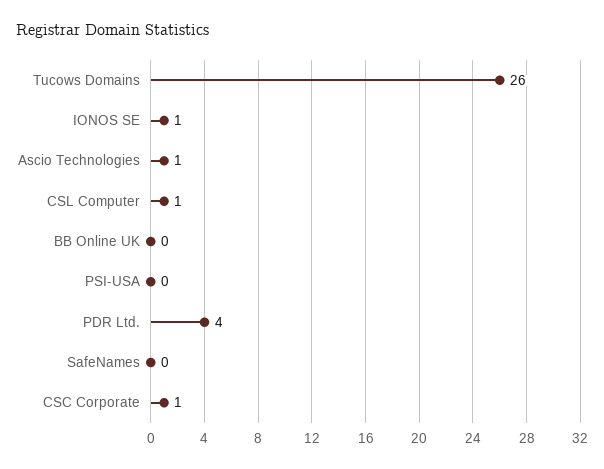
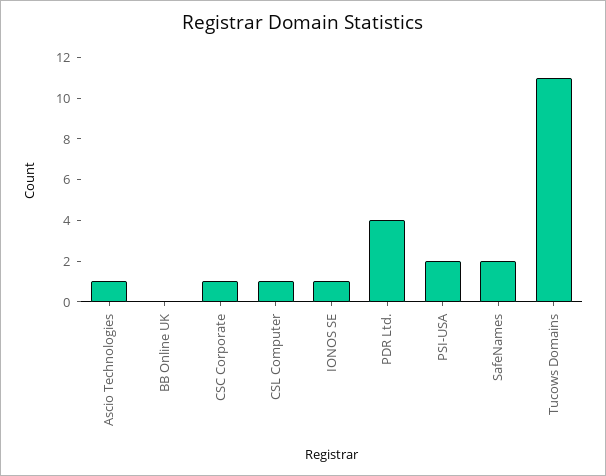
  {
-   "Tucows Domains": 26,
+   "Tucows Domains": 11,
    "IONOS SE": 1,
    "Ascio Technologies": 1,
    "CSL Computer": 1,
    "BB Online UK": 0,
-   "PSI-USA": 0,
+   "PSI-USA": 2,
    "PDR Ltd.": 4,
-   "SafeNames": 0,
+   "SafeNames": 2,
    "CSC Corporate": 1
  }

